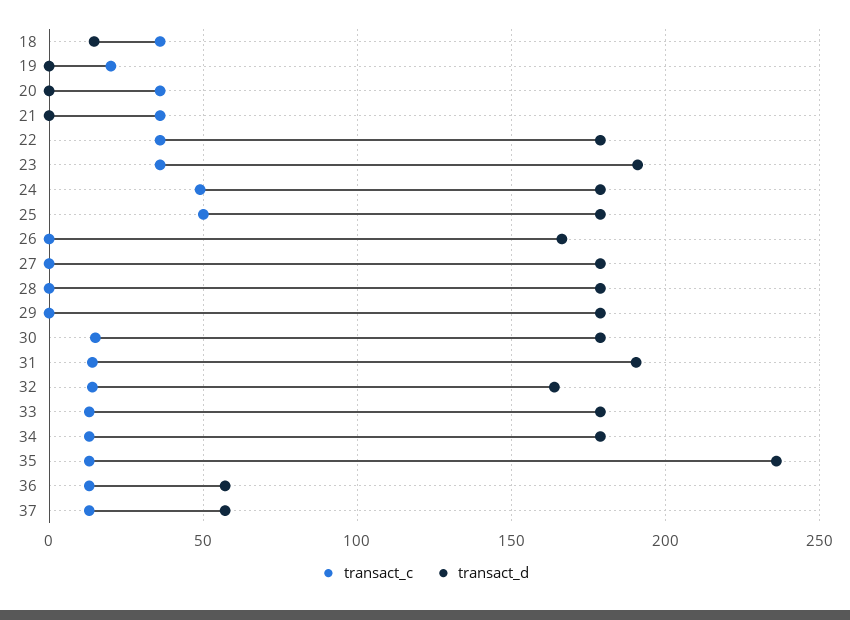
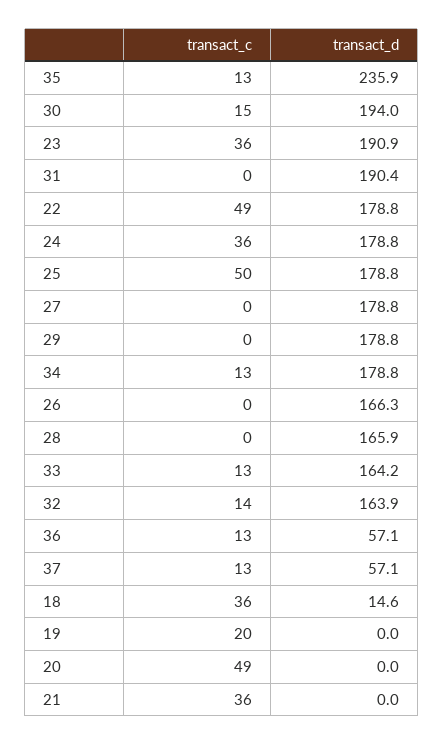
  {
    "transact_c": {
      "18": 36,
      "19": 20,
-     "20": 35,
+     "20": 49,
      "21": 36,
-     "22": 35,
+     "22": 49,
      "23": 36,
-     "24": 50,
+     "24": 36,
      "25": 50,
      "26": 0,
      "27": 0,
      "28": 0,
      "29": 0,
      "30": 15,
-     "31": 15,
+     "31": 0,
      "32": 14,
      "33": 13,
      "34": 13,
      "35": 13,
      "36": 13,
      "37": 13
    },
    "transact_d": {
      "18": 14.6,
      "19": 0,
      "20": 0,
      "21": 0,
      "22": 178.8,
      "23": 190.9,
      "24": 178.8,
      "25": 178.8,
      "26": 166.3,
      "27": 178.8,
-     "28": 180,
+     "28": 165.9,
      "29": 178.8,
-     "30": 180,
+     "30": 194,
      "31": 190.4,
      "32": 163.9,
-     "33": 180,
+     "33": 164.2,
      "34": 178.8,
      "35": 235.9,
      "36": 57.1,
      "37": 57.1
    }
  }

